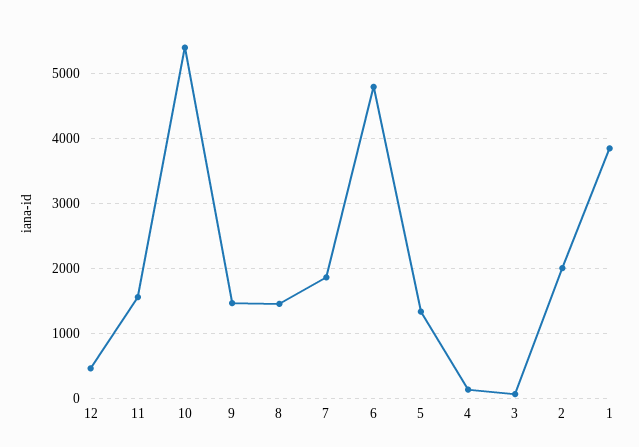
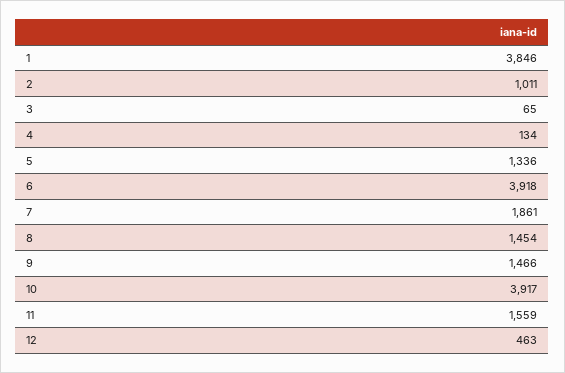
  {
    "12": 463,
    "11": 1559,
-   "10": 5400,
+   "10": 3917,
    "9": 1466,
    "8": 1454,
    "7": 1861,
-   "6": 4800,
+   "6": 3918,
    "5": 1336,
    "4": 134,
    "3": 65,
-   "2": 2000,
+   "2": 1011,
    "1": 3846
  }

